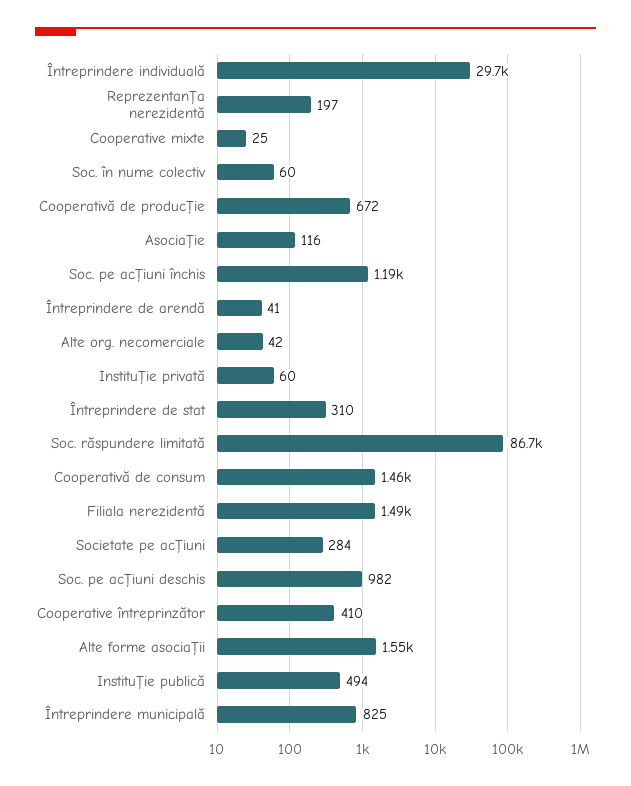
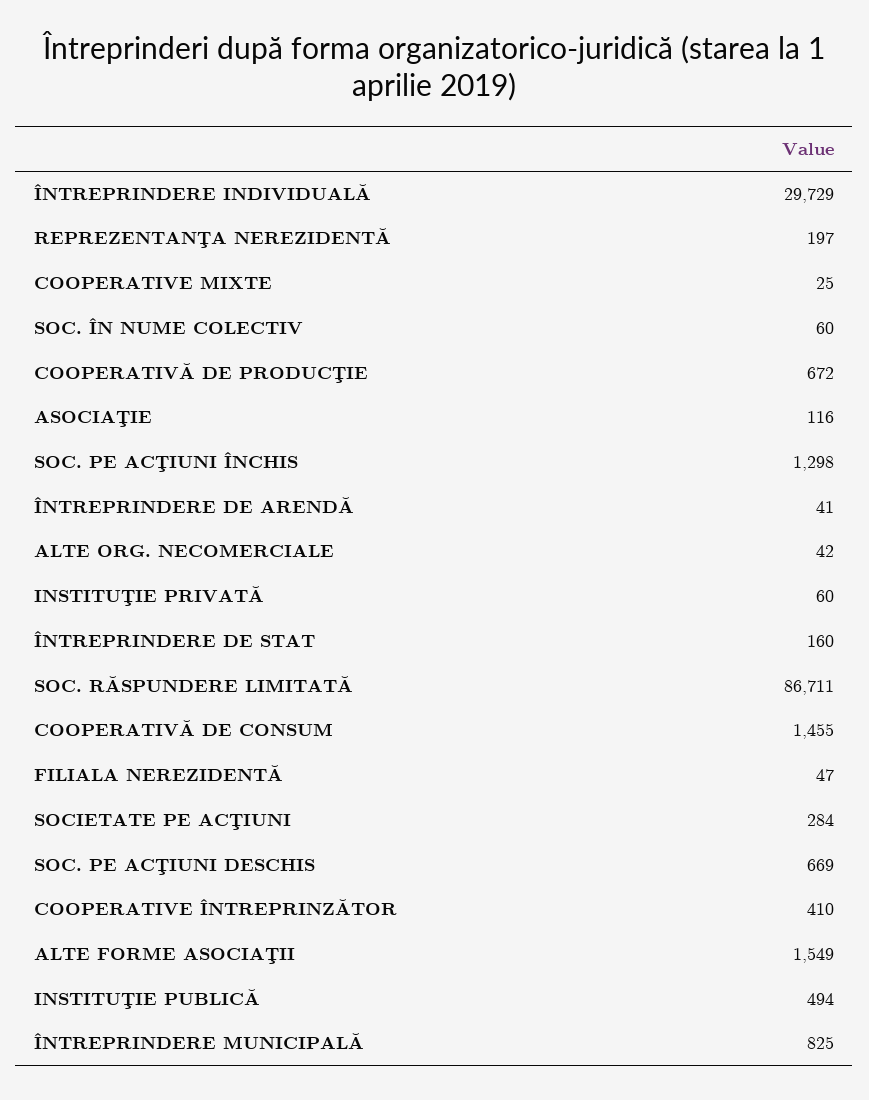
  {
    "Întreprindere individuală": 29729,
    "Reprezentanţa nerezidentă": 197,
    "Cooperative mixte": 25,
    "Soc. în nume colectiv": 60,
    "Cooperativă de producţie": 672,
    "Asociaţie": 116,
-   "Soc. pe acţiuni închis": 1190,
+   "Soc. pe acţiuni închis": 1298,
    "Întreprindere de arendă": 41,
    "Alte org. necomerciale": 42,
    "Instituţie privată": 60,
-   "Întreprindere de stat": 310,
+   "Întreprindere de stat": 160,
    "Soc. răspundere limitată": 86711,
    "Cooperativă de consum": 1455,
-   "Filiala nerezidentă": 1490,
+   "Filiala nerezidentă": 47,
    "Societate pe acţiuni": 284,
-   "Soc. pe acţiuni deschis": 982,
+   "Soc. pe acţiuni deschis": 669,
    "Cooperative întreprinzător": 410,
    "Alte forme asociaţii": 1549,
    "Instituţie publică": 494,
    "Întreprindere municipală": 825
  }

